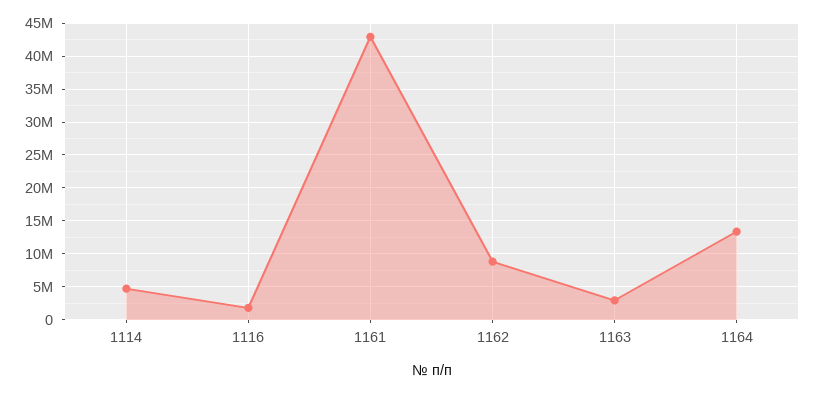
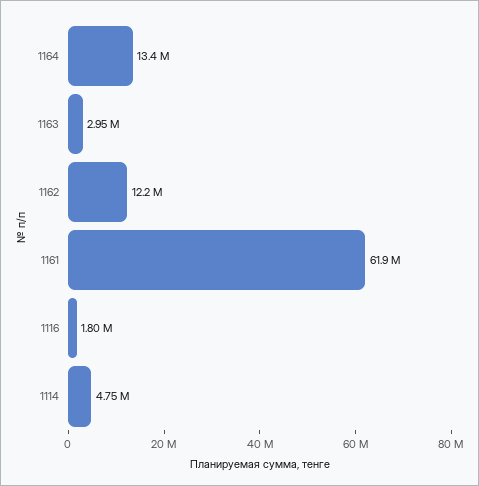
  {
    "1114": 4750000,
    "1116": 1800000,
-   "1161": 43000000,
+   "1161": 61900000,
-   "1162": 9000000,
+   "1162": 12200000,
    "1163": 2950000,
    "1164": 13400000
  }

